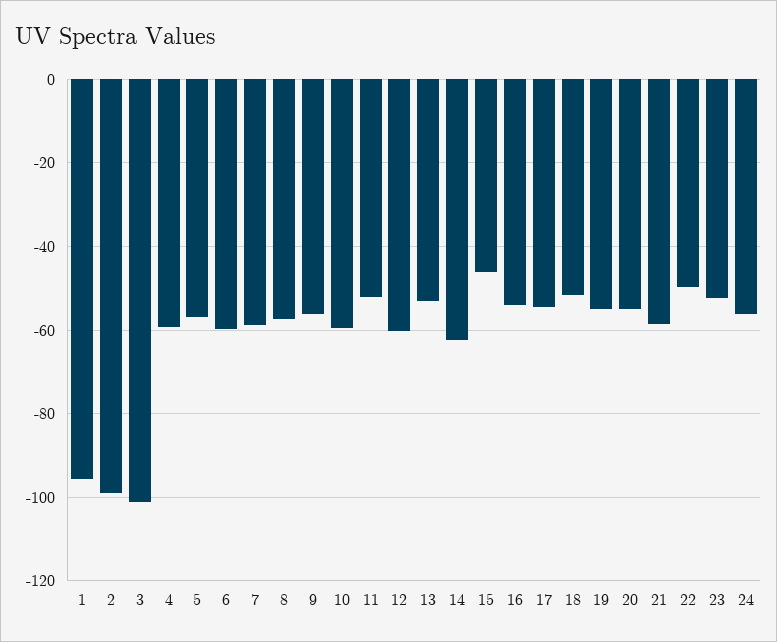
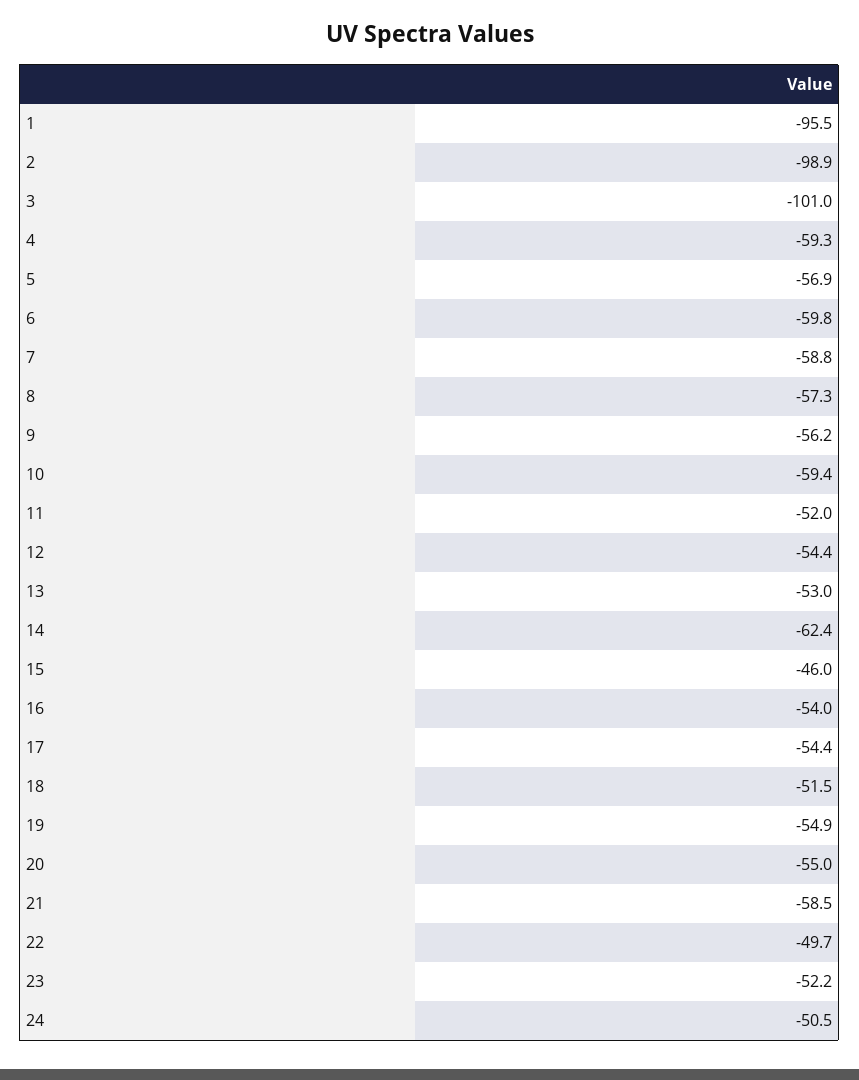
  {
    "1": -95.5,
    "2": -98.9,
    "3": -101,
    "4": -59.3,
    "5": -56.9,
    "6": -59.8,
    "7": -58.8,
    "8": -57.3,
    "9": -56.2,
    "10": -59.4,
    "11": -52,
-   "12": -60,
+   "12": -54.4,
    "13": -53,
    "14": -62.4,
    "15": -46,
    "16": -54,
    "17": -54.4,
    "18": -51.5,
    "19": -54.9,
    "20": -55,
    "21": -58.5,
    "22": -49.7,
    "23": -52.2,
-   "24": -56
+   "24": -50.5
  }

